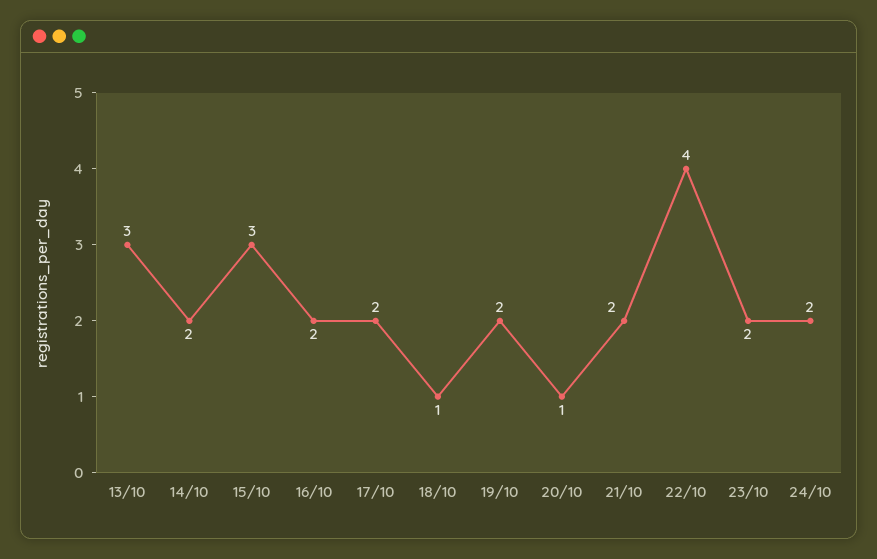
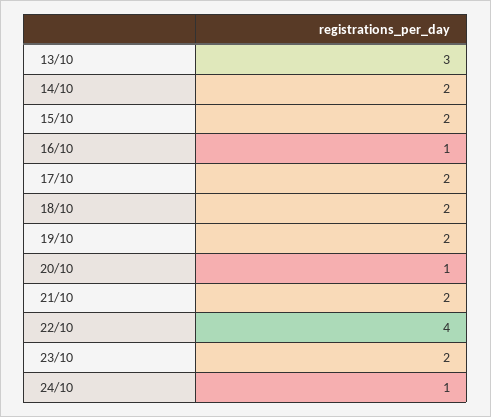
  {
    "13/10": 3,
    "14/10": 2,
-   "15/10": 3,
+   "15/10": 2,
-   "16/10": 2,
+   "16/10": 1,
    "17/10": 2,
-   "18/10": 1,
+   "18/10": 2,
    "19/10": 2,
    "20/10": 1,
    "21/10": 2,
    "22/10": 4,
    "23/10": 2,
-   "24/10": 2
+   "24/10": 1
  }

